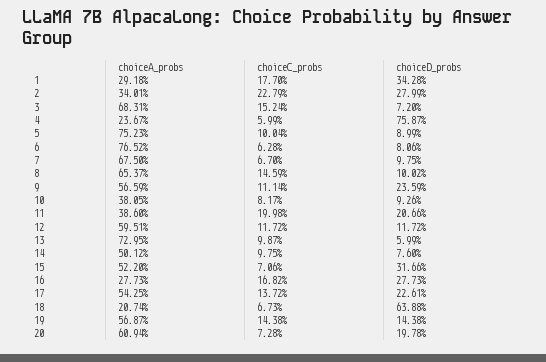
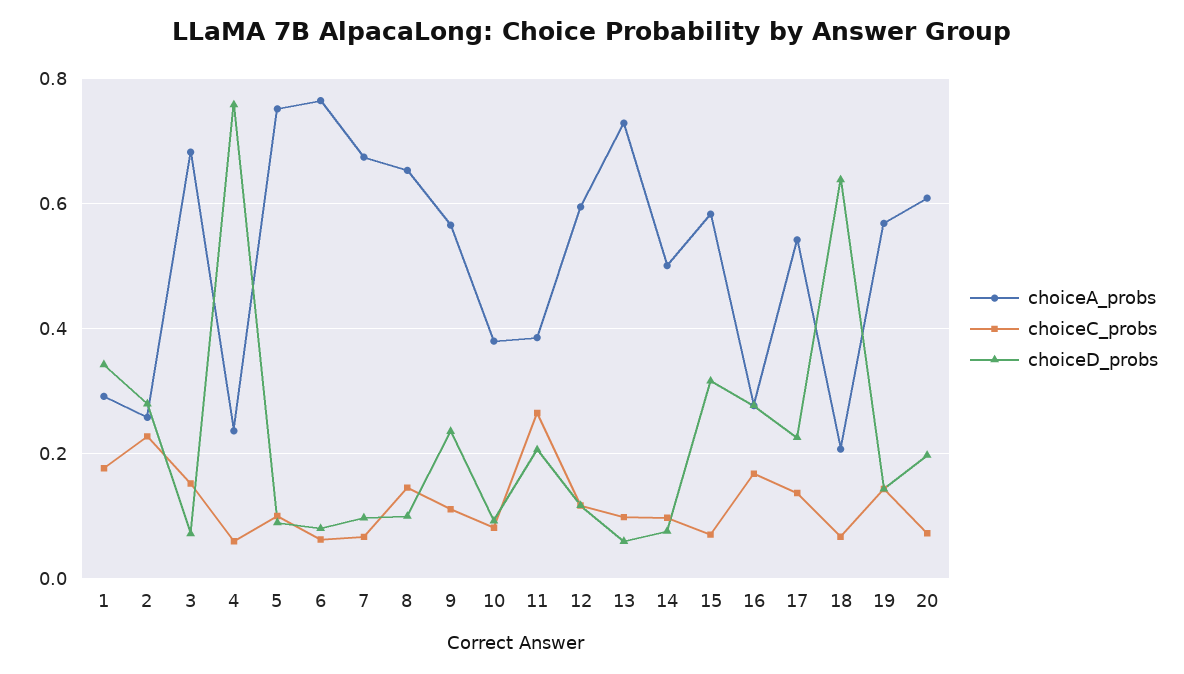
  {
    "choiceA_probs": {
      "1": 0.2918,
-     "2": 0.3401,
+     "2": 0.26,
      "3": 0.6831,
      "4": 0.2367,
      "5": 0.7523,
      "6": 0.7652,
      "7": 0.675,
      "8": 0.6537,
      "9": 0.5659,
      "10": 0.3805,
      "11": 0.386,
      "12": 0.5951,
      "13": 0.7295,
      "14": 0.5012,
-     "15": 0.522,
+     "15": 0.58,
      "16": 0.2773,
      "17": 0.5425,
      "18": 0.2074,
      "19": 0.5687,
      "20": 0.6094
    },
    "choiceC_probs": {
      "1": 0.177,
      "2": 0.2279,
      "3": 0.1524,
      "4": 0.0599,
      "5": 0.1004,
      "6": 0.0628,
      "7": 0.067,
      "8": 0.1459,
      "9": 0.1114,
      "10": 0.0817,
-     "11": 0.1998,
+     "11": 0.26,
      "12": 0.1172,
      "13": 0.0987,
      "14": 0.0975,
      "15": 0.0706,
      "16": 0.1682,
      "17": 0.1372,
      "18": 0.0673,
      "19": 0.1438,
      "20": 0.0728
    },
    "choiceD_probs": {
      "1": 0.3428,
      "2": 0.2799,
      "3": 0.072,
      "4": 0.7587,
      "5": 0.0899,
      "6": 0.0806,
      "7": 0.0975,
      "8": 0.1002,
      "9": 0.2359,
      "10": 0.0926,
      "11": 0.2066,
      "12": 0.1172,
      "13": 0.0599,
      "14": 0.076,
      "15": 0.3166,
      "16": 0.2773,
      "17": 0.2261,
      "18": 0.6388,
      "19": 0.1438,
      "20": 0.1978
    }
  }

